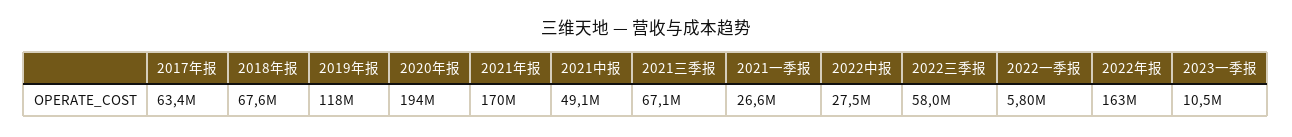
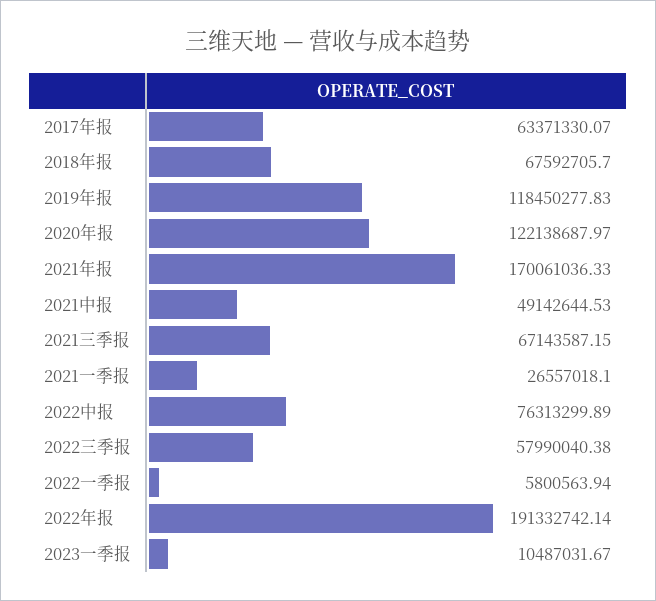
  {
    "2017年报": 63371330.07,
    "2018年报": 67592705.7,
    "2019年报": 118450277.83,
-   "2020年报": 194000000,
+   "2020年报": 122138687.97,
    "2021年报": 170061036.33,
    "2021中报": 49142644.53,
    "2021三季报": 67143587.15,
    "2021一季报": 26557018.1,
-   "2022中报": 27500000,
+   "2022中报": 76313299.89,
    "2022三季报": 57990040.38,
    "2022一季报": 5800563.94,
-   "2022年报": 163000000,
+   "2022年报": 191332742.14,
    "2023一季报": 10487031.67
  }

